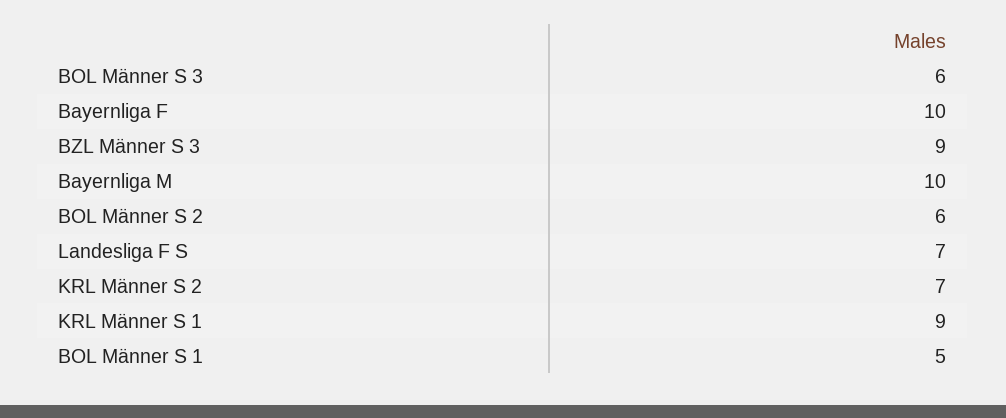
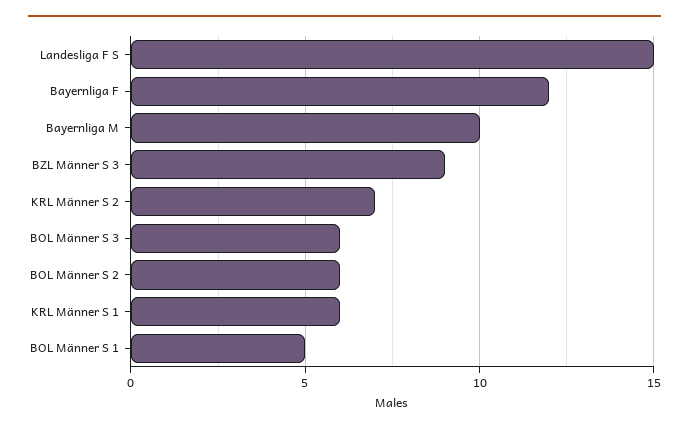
  {
    "BOL Männer S 3": 6,
-   "Bayernliga F": 10,
+   "Bayernliga F": 12,
    "BZL Männer S 3": 9,
    "Bayernliga M": 10,
    "BOL Männer S 2": 6,
-   "Landesliga F S": 7,
+   "Landesliga F S": 15,
    "KRL Männer S 2": 7,
-   "KRL Männer S 1": 9,
+   "KRL Männer S 1": 6,
    "BOL Männer S 1": 5
  }

